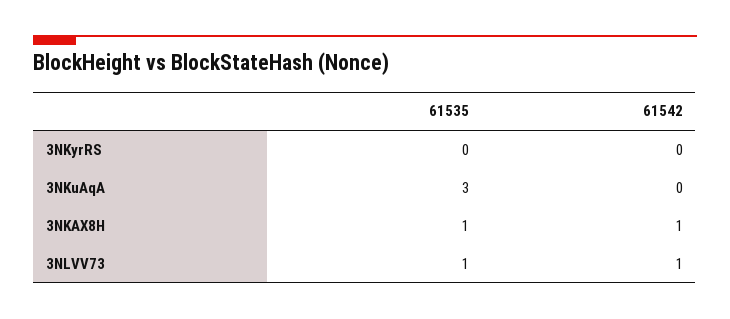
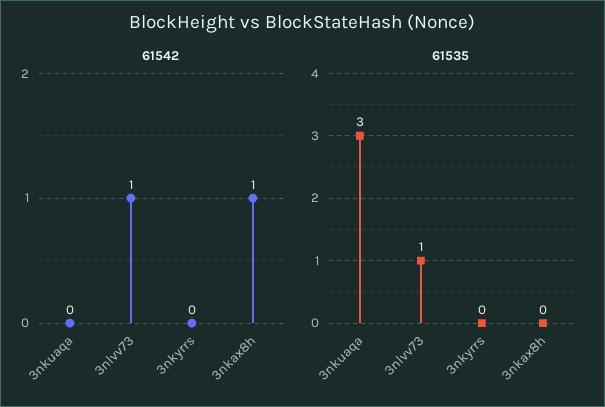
  {
    "61535": {
      "3NKyrRS": 0,
      "3NKuAqA": 3,
-     "3NKAX8H": 1,
+     "3NKAX8H": 0,
      "3NLVV73": 1
    },
    "61542": {
      "3NKyrRS": 0,
      "3NKuAqA": 0,
      "3NKAX8H": 1,
      "3NLVV73": 1
    }
  }

